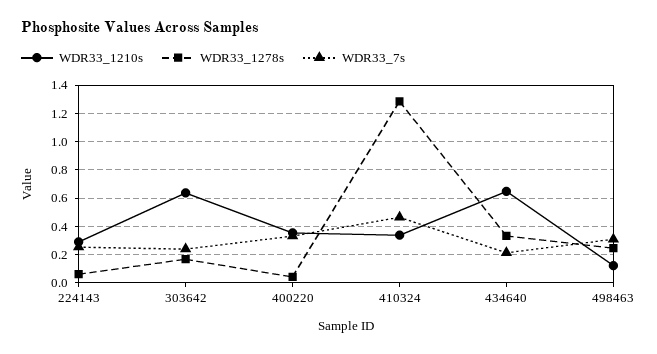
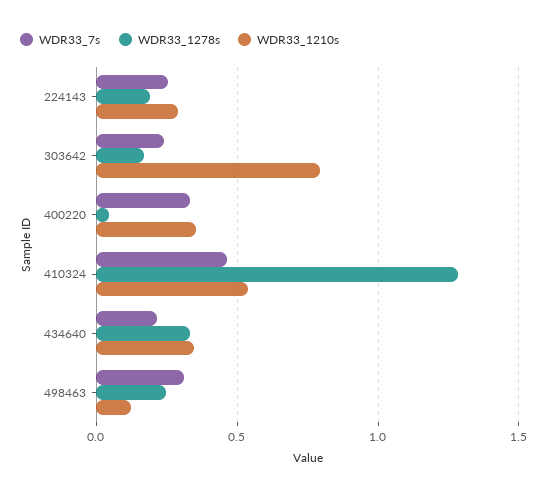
  {
    "WDR33_1210s": {
      "224143": 0.3,
-     "303642": 0.65,
+     "303642": 0.8,
      "400220": 0.35,
-     "410324": 0.35,
+     "410324": 0.55,
-     "434640": 0.65,
+     "434640": 0.35,
      "498463": 0.1
    },
    "WDR33_1278s": {
-     "224143": 0.05,
+     "224143": 0.2,
      "303642": 0.15,
      "400220": 0.05,
      "410324": 1.3,
      "434640": 0.35,
      "498463": 0.25
    },
    "WDR33_7s": {
      "224143": 0.25,
      "303642": 0.25,
      "400220": 0.35,
      "410324": 0.45,
      "434640": 0.2,
      "498463": 0.3
    }
  }

